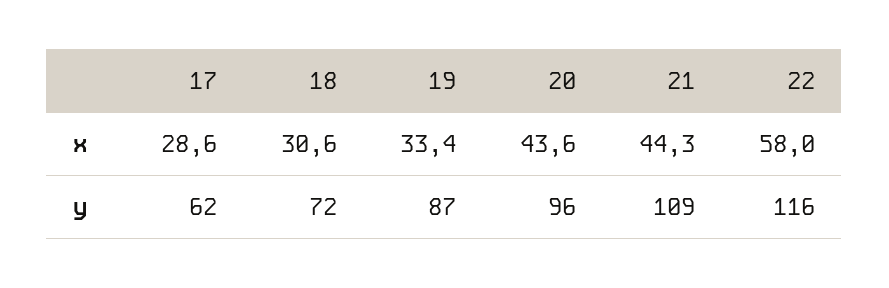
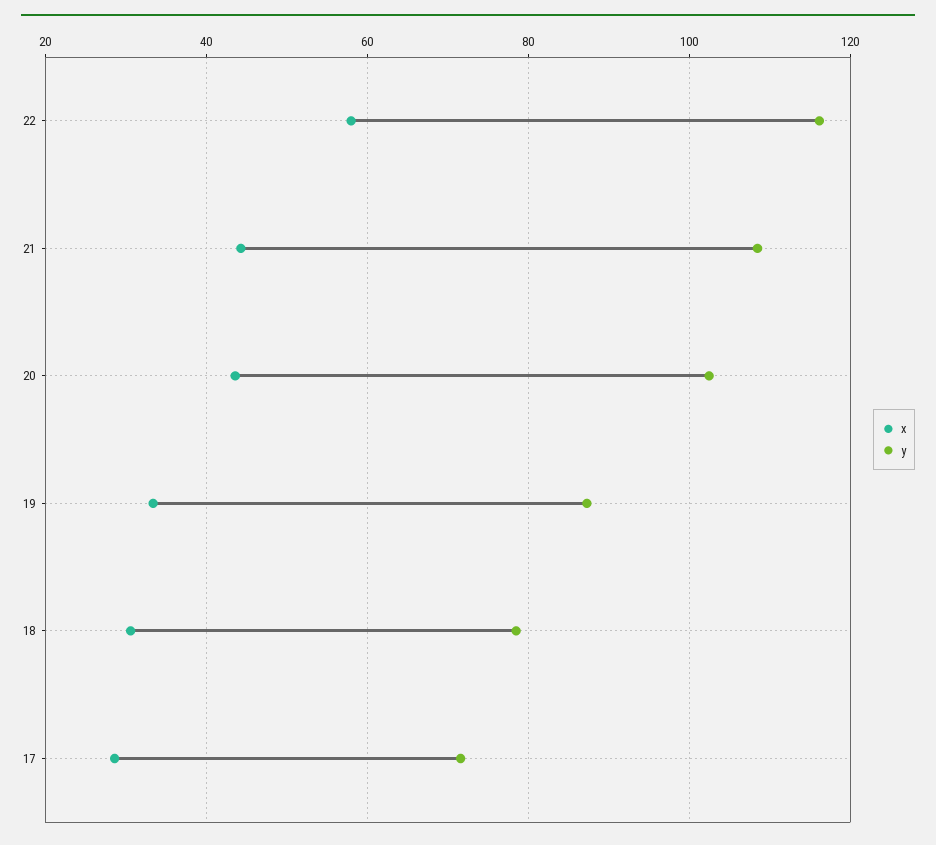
  {
    "x": {
      "17": 28.6,
      "18": 30.6,
      "19": 33.4,
      "20": 43.6,
      "21": 44.3,
      "22": 58
    },
    "y": {
-     "17": 62,
+     "17": 72,
-     "18": 72,
+     "18": 78,
      "19": 87,
-     "20": 96,
+     "20": 102,
      "21": 109,
      "22": 116
    }
  }

